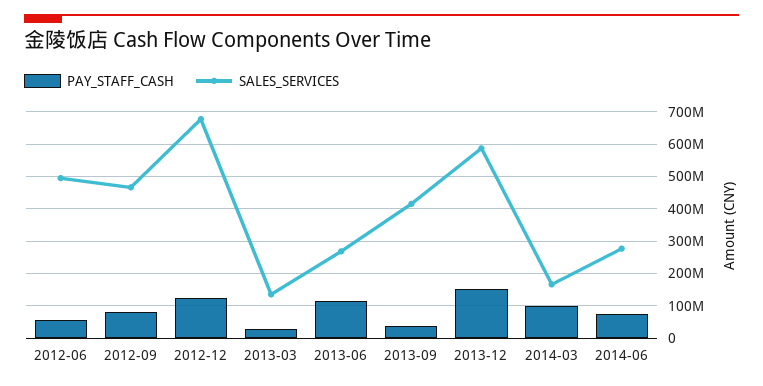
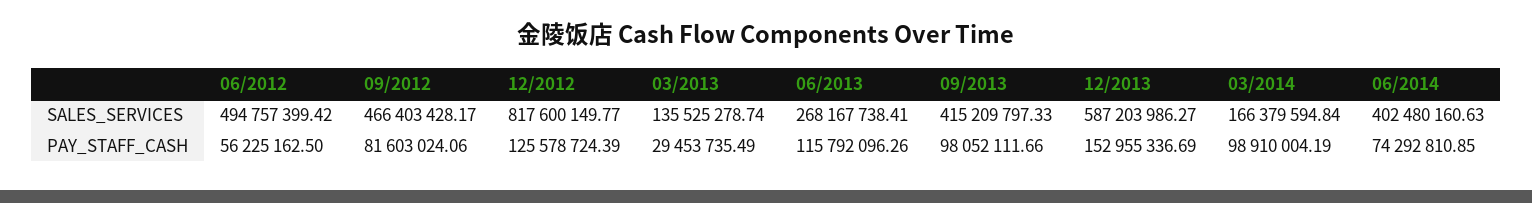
  {
    "PAY_STAFF_CASH": {
      "2012-06": 56225162.5,
      "2012-09": 81603024.06,
      "2012-12": 125578724.39,
      "2013-03": 29453735.49,
      "2013-06": 115792096.26,
-     "2013-09": 40000000,
+     "2013-09": 98052111.66,
      "2013-12": 152955336.69,
      "2014-03": 98910004.19,
      "2014-06": 74292810.85
    },
    "SALES_SERVICES": {
      "2012-06": 494757399.42,
      "2012-09": 466403428.17,
-     "2012-12": 680000000,
+     "2012-12": 817600149.77,
      "2013-03": 135525278.74,
      "2013-06": 268167738.41,
      "2013-09": 415209797.33,
      "2013-12": 587203986.27,
      "2014-03": 166379594.84,
-     "2014-06": 280000000
+     "2014-06": 402480160.63
    }
  }

